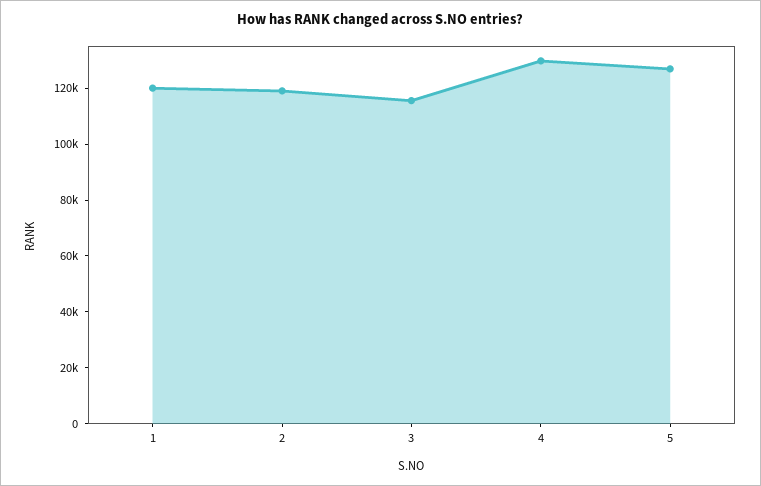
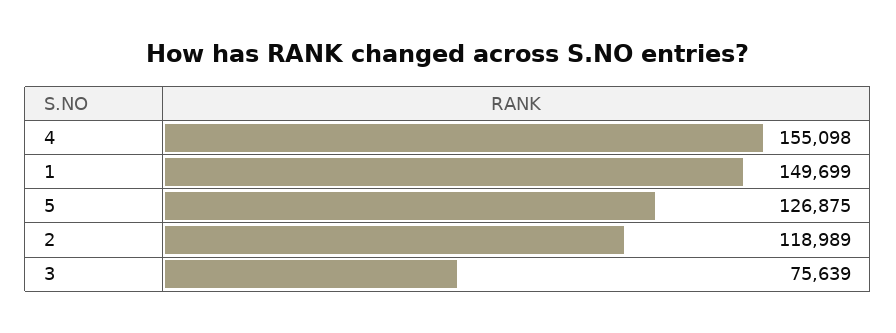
  {
-   "1": 120000,
+   "1": 149699,
    "2": 118989,
-   "3": 115000,
+   "3": 75639,
-   "4": 130000,
+   "4": 155098,
    "5": 126875
  }

